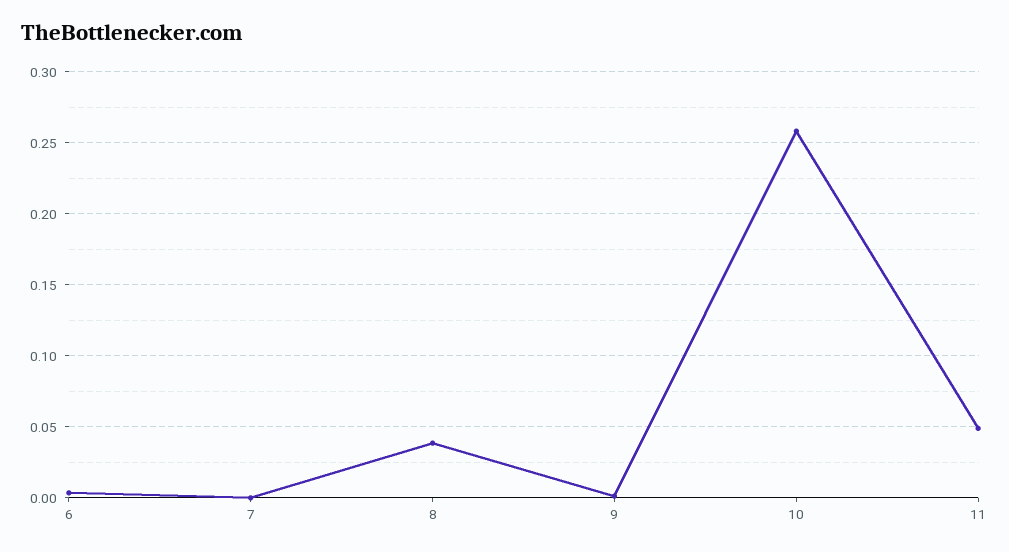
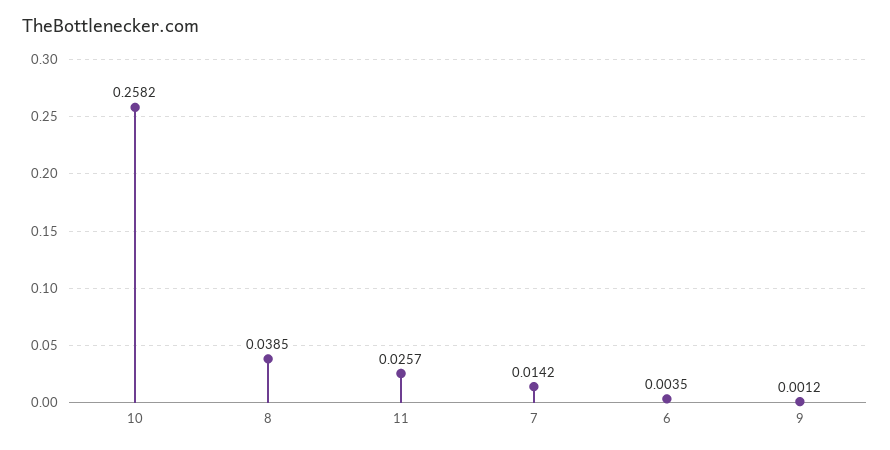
  {
    "6": 0.0035,
-   "7": 0,
+   "7": 0.0142,
    "8": 0.0385,
    "9": 0.0012,
    "10": 0.2582,
-   "11": 0.05
+   "11": 0.0257
  }

